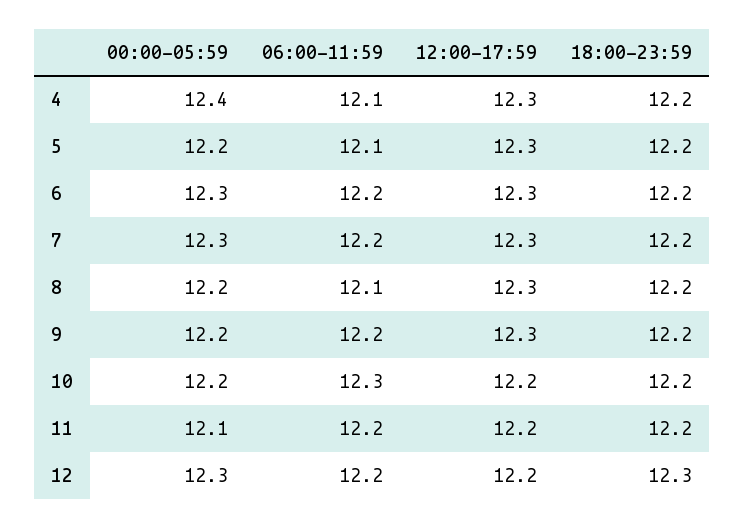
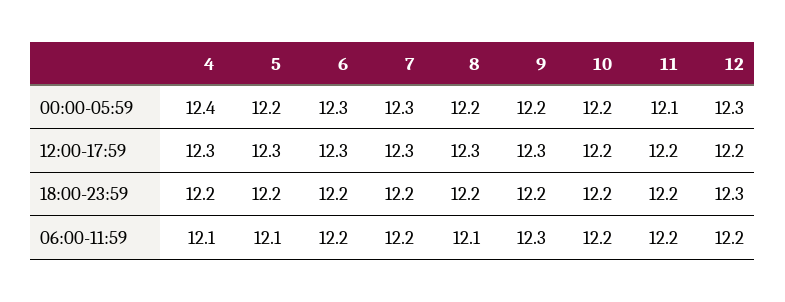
  {
    "00:00-05:59": {
      "4": 12.4,
      "5": 12.2,
      "6": 12.3,
      "7": 12.3,
      "8": 12.2,
      "9": 12.2,
      "10": 12.2,
      "11": 12.1,
      "12": 12.3
    },
    "06:00-11:59": {
      "4": 12.1,
      "5": 12.1,
      "6": 12.2,
      "7": 12.2,
      "8": 12.1,
-     "9": 12.2,
+     "9": 12.3,
-     "10": 12.3,
+     "10": 12.2,
      "11": 12.2,
      "12": 12.2
    },
    "12:00-17:59": {
      "4": 12.3,
      "5": 12.3,
      "6": 12.3,
      "7": 12.3,
      "8": 12.3,
      "9": 12.3,
      "10": 12.2,
      "11": 12.2,
      "12": 12.2
    },
    "18:00-23:59": {
      "4": 12.2,
      "5": 12.2,
      "6": 12.2,
      "7": 12.2,
      "8": 12.2,
      "9": 12.2,
      "10": 12.2,
      "11": 12.2,
      "12": 12.3
    }
  }

